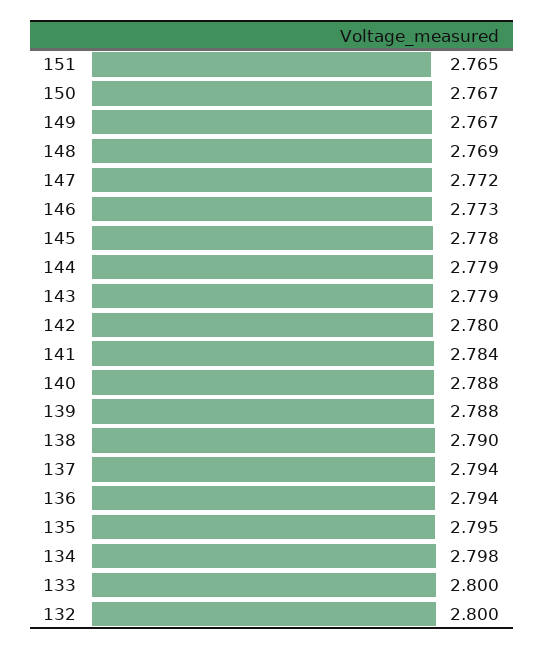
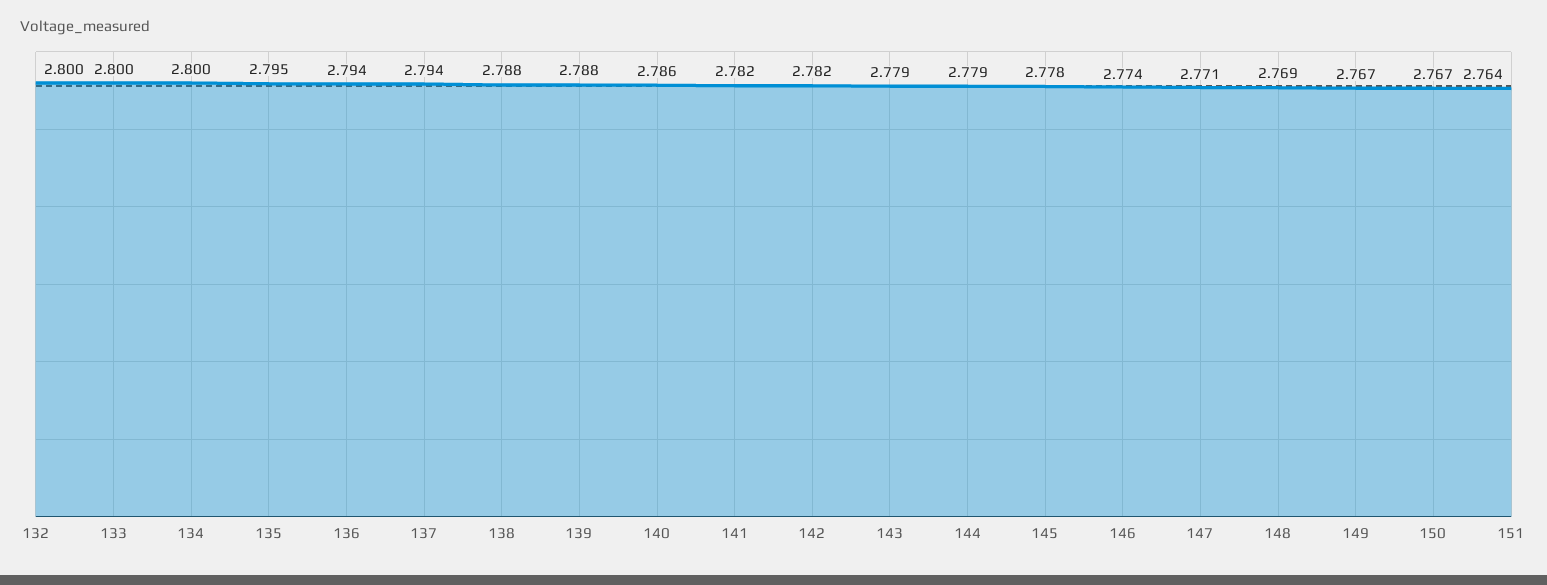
  {
-   "151": 2.765,
+   "151": 2.764,
    "150": 2.767,
    "149": 2.767,
    "148": 2.769,
-   "147": 2.772,
+   "147": 2.771,
-   "146": 2.773,
+   "146": 2.774,
    "145": 2.778,
    "144": 2.779,
    "143": 2.779,
-   "142": 2.78,
+   "142": 2.782,
-   "141": 2.784,
+   "141": 2.782,
-   "140": 2.788,
+   "140": 2.786,
    "139": 2.788,
-   "138": 2.79,
+   "138": 2.788,
    "137": 2.794,
    "136": 2.794,
    "135": 2.795,
-   "134": 2.798,
+   "134": 2.8,
    "133": 2.8,
    "132": 2.8
  }

